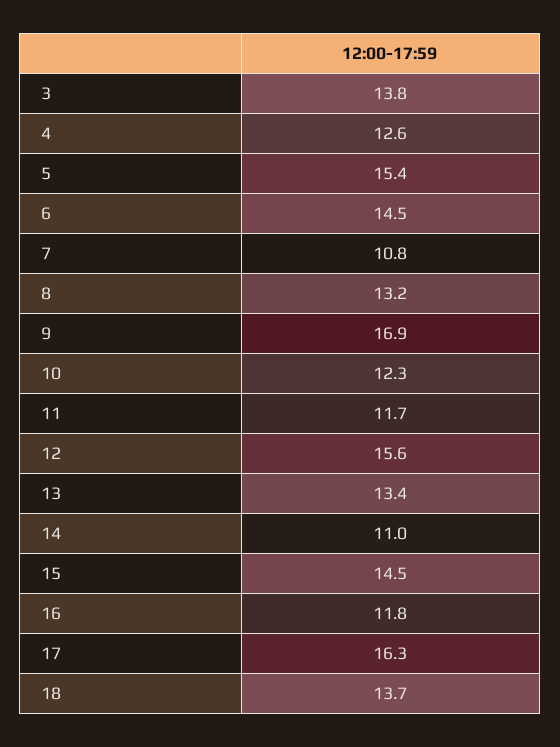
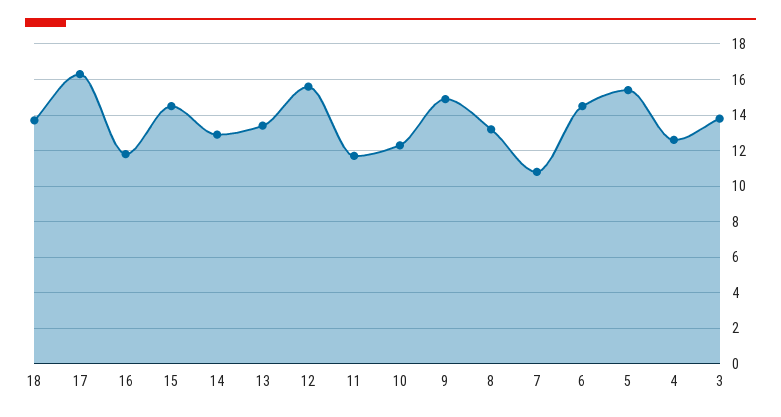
  {
    "3": 13.8,
    "4": 12.6,
    "5": 15.4,
    "6": 14.5,
    "7": 10.8,
    "8": 13.2,
-   "9": 16.9,
+   "9": 15,
    "10": 12.3,
    "11": 11.7,
    "12": 15.6,
    "13": 13.4,
-   "14": 11,
+   "14": 13,
    "15": 14.5,
    "16": 11.8,
    "17": 16.3,
    "18": 13.7
  }

